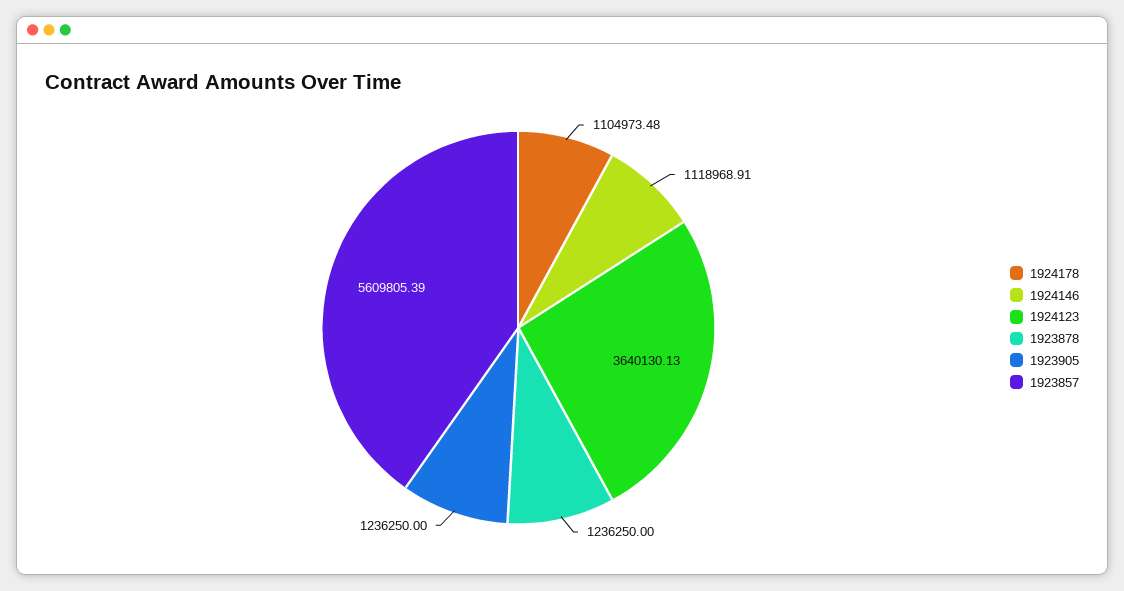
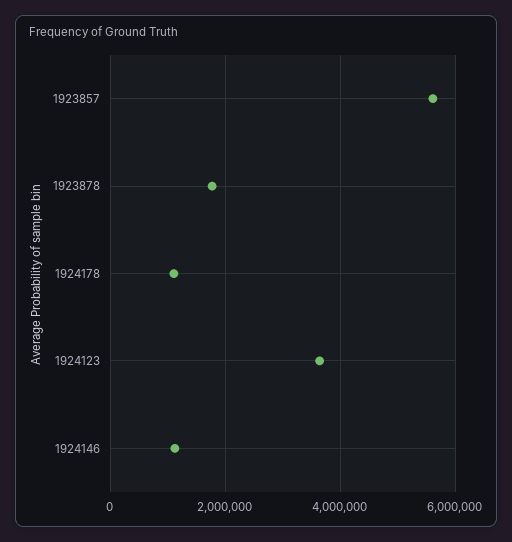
  {
    "1924178": 1104973.48,
    "1924146": 1118968.91,
    "1924123": 3640130.13,
-   "1923878": 1236250,
+   "1923878": 1800000,
-   "1923905": 1236250,
    "1923857": 5609805.39
  }

